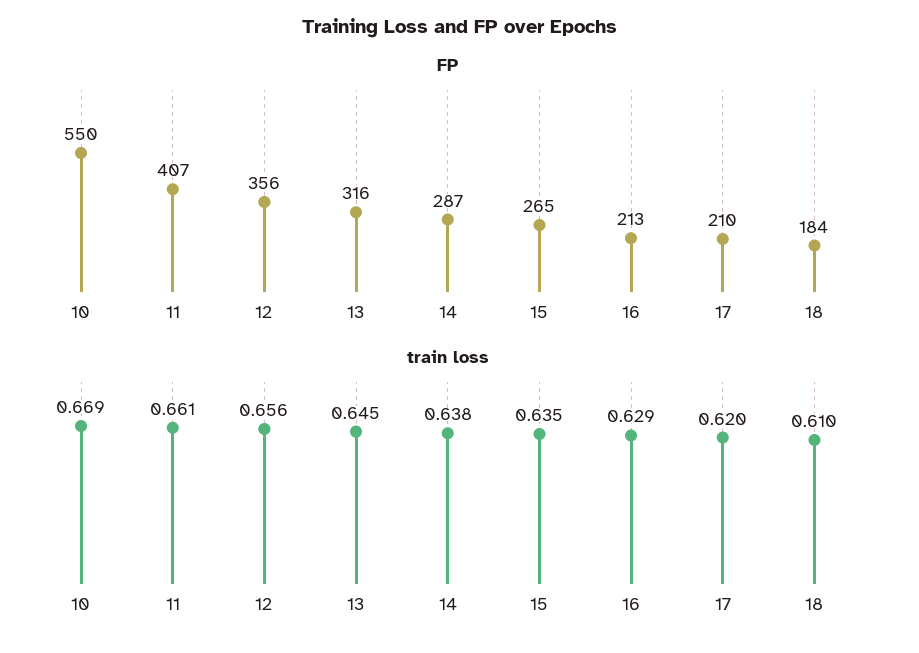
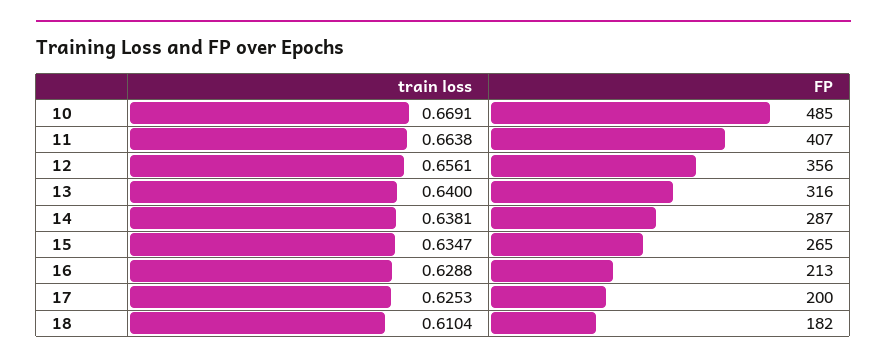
  {
    "FP": {
-     "10": 550,
+     "10": 485,
      "11": 407,
      "12": 356,
      "13": 316,
      "14": 287,
      "15": 265,
      "16": 213,
-     "17": 210,
+     "17": 200,
-     "18": 184
+     "18": 182
    },
    "train loss": {
      "10": 0.6691,
-     "11": 0.661,
+     "11": 0.6638,
      "12": 0.6561,
-     "13": 0.645,
+     "13": 0.64,
      "14": 0.6381,
      "15": 0.6347,
      "16": 0.6288,
-     "17": 0.62,
+     "17": 0.6253,
      "18": 0.6104
    }
  }

